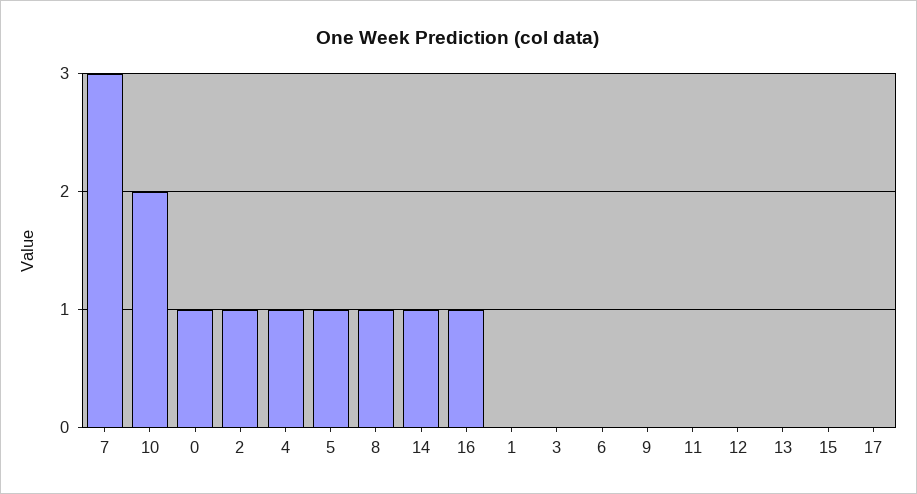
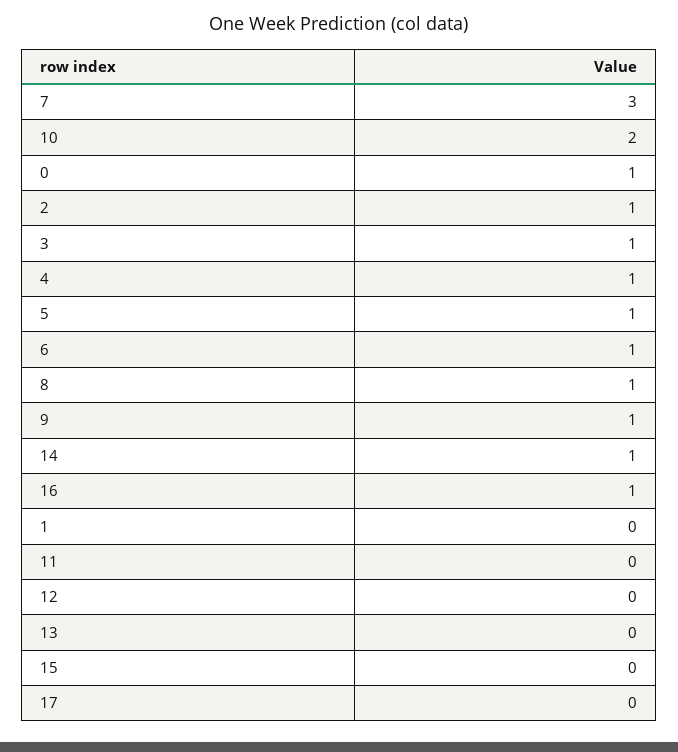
  {
    "7": 3,
    "10": 2,
    "0": 1,
    "2": 1,
    "4": 1,
    "5": 1,
    "8": 1,
    "14": 1,
    "16": 1,
    "1": 0,
-   "3": 0,
+   "3": 1,
-   "6": 0,
+   "6": 1,
-   "9": 0,
+   "9": 1,
    "11": 0,
    "12": 0,
    "13": 0,
    "15": 0,
    "17": 0
  }

